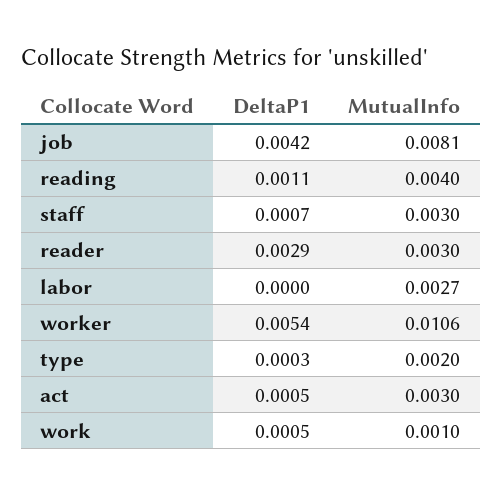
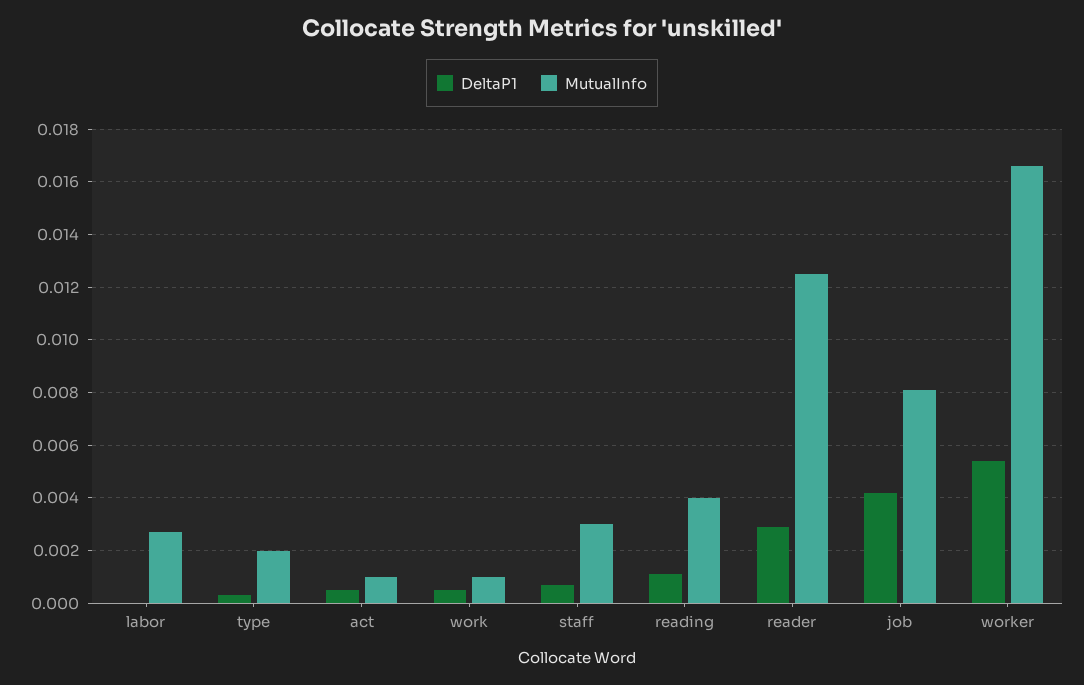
  {
    "DeltaP1": {
      "job": 0.0042,
      "reading": 0.0011,
      "staff": 0.0007,
      "reader": 0.0029,
      "labor": 0,
      "worker": 0.0054,
      "type": 0.0003,
      "act": 0.0005,
      "work": 0.0005
    },
    "MutualInfo": {
      "job": 0.0081,
      "reading": 0.004,
      "staff": 0.003,
-     "reader": 0.003,
+     "reader": 0.0125,
      "labor": 0.0027,
-     "worker": 0.0106,
+     "worker": 0.0165,
      "type": 0.002,
-     "act": 0.003,
+     "act": 0.001,
      "work": 0.001
    }
  }

